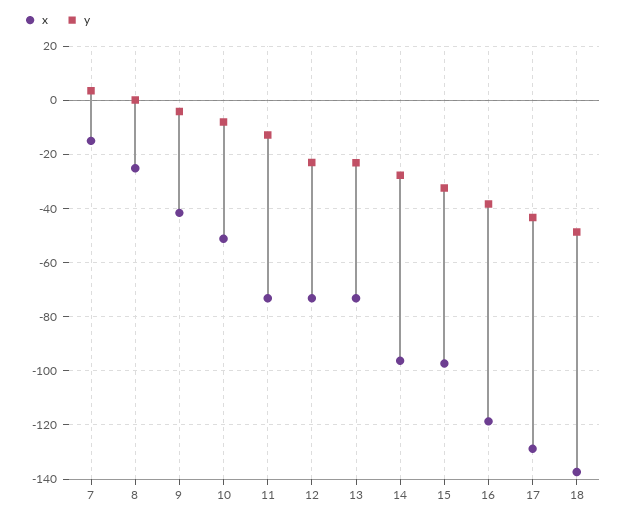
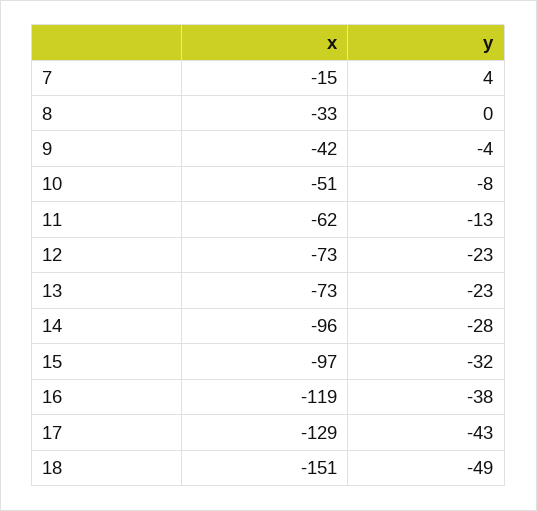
  {
    "x": {
      "7": -15,
-     "8": -25,
+     "8": -33,
      "9": -42,
      "10": -51,
-     "11": -72.5,
+     "11": -62,
      "12": -73,
      "13": -73,
      "14": -96,
      "15": -97,
      "16": -119,
      "17": -129,
-     "18": -137.5
+     "18": -151
    },
    "y": {
      "7": 4,
      "8": 0,
      "9": -4,
      "10": -8,
      "11": -13,
      "12": -23,
      "13": -23,
      "14": -28,
      "15": -32,
      "16": -38,
      "17": -43,
      "18": -49
    }
  }

